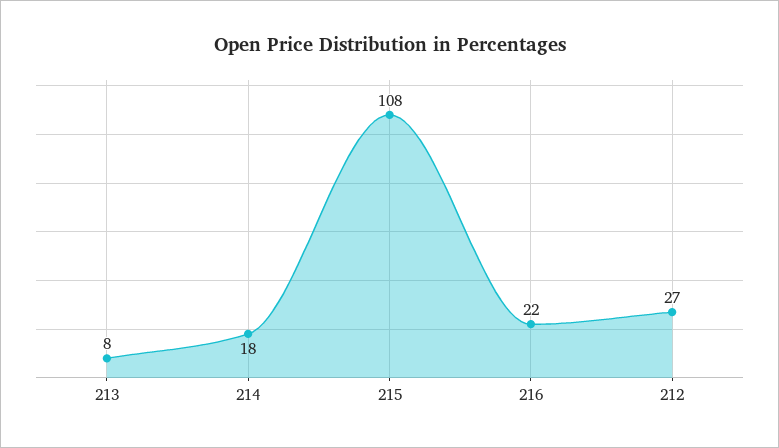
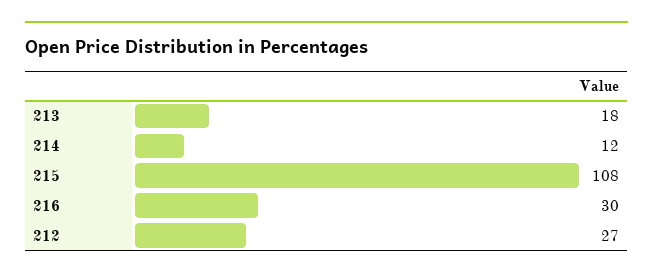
  {
-   "213": 8,
+   "213": 18,
-   "214": 18,
+   "214": 12,
    "215": 108,
-   "216": 22,
+   "216": 30,
    "212": 27
  }

